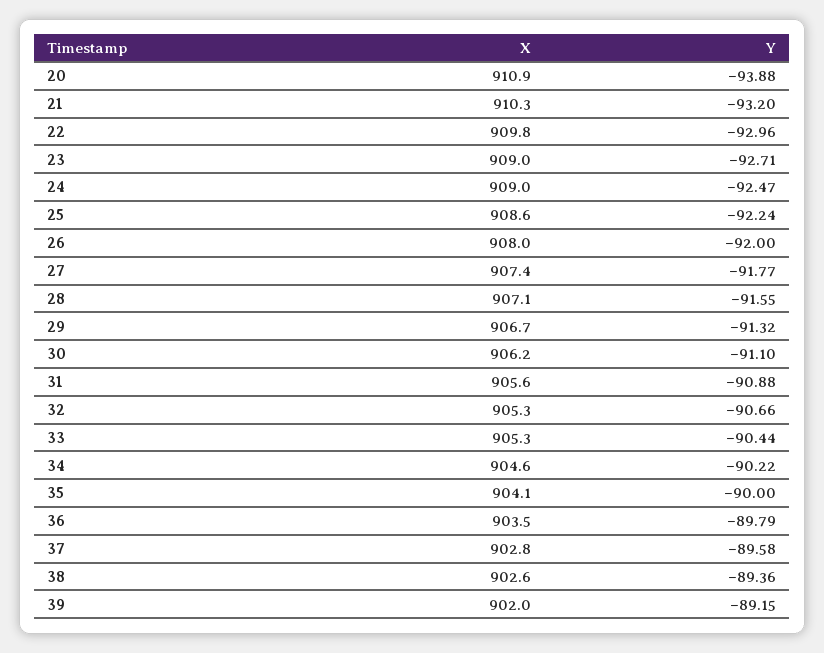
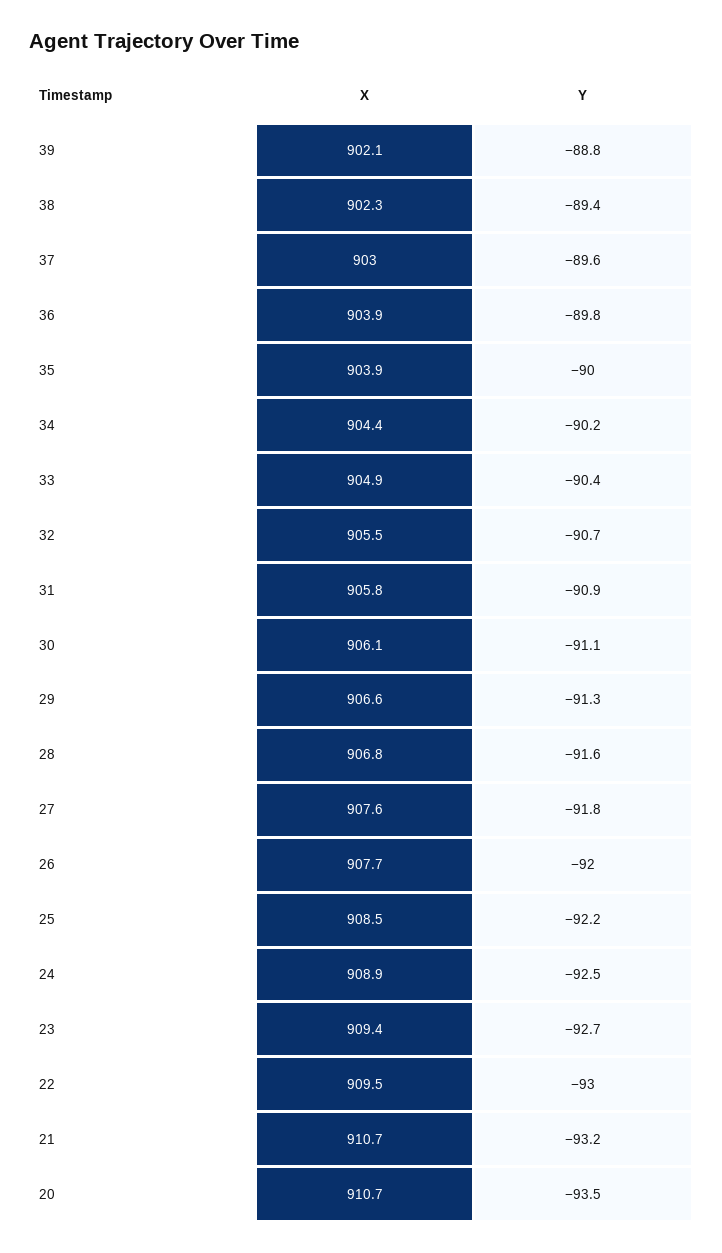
  {
    "X": {
-     "20": 910.9,
+     "20": 910.7,
-     "21": 910.3,
+     "21": 910.7,
-     "22": 909.8,
+     "22": 909.5,
-     "23": 909,
+     "23": 909.4,
-     "24": 909,
+     "24": 908.9,
-     "25": 908.6,
+     "25": 908.5,
-     "26": 908,
+     "26": 907.7,
-     "27": 907.4,
+     "27": 907.6,
-     "28": 907.1,
+     "28": 906.8,
-     "29": 906.7,
+     "29": 906.6,
-     "30": 906.2,
+     "30": 906.1,
-     "31": 905.6,
+     "31": 905.8,
-     "32": 905.3,
+     "32": 905.5,
-     "33": 905.3,
+     "33": 904.9,
-     "34": 904.6,
+     "34": 904.4,
-     "35": 904.1,
+     "35": 903.9,
-     "36": 903.5,
+     "36": 903.9,
-     "37": 902.8,
+     "37": 903,
-     "38": 902.6,
+     "38": 902.3,
-     "39": 902
+     "39": 902.1
    },
    "Y": {
-     "20": -93.88,
+     "20": -93.5,
      "21": -93.2,
      "22": -92.96,
      "23": -92.71,
      "24": -92.47,
      "25": -92.24,
      "26": -92,
      "27": -91.77,
      "28": -91.55,
      "29": -91.32,
      "30": -91.1,
      "31": -90.88,
      "32": -90.66,
      "33": -90.44,
      "34": -90.22,
      "35": -90,
      "36": -89.79,
      "37": -89.58,
      "38": -89.36,
-     "39": -89.15
+     "39": -88.8
    }
  }

